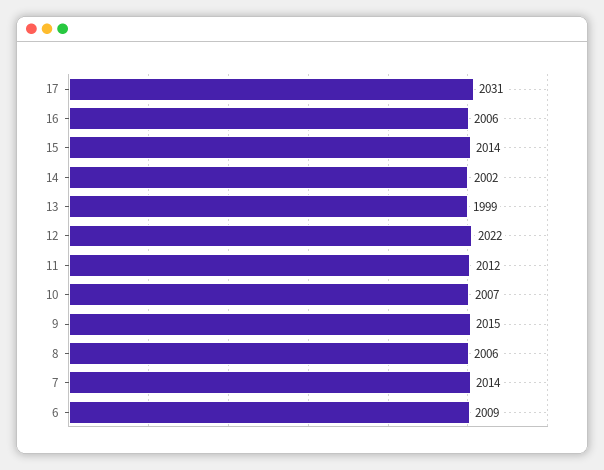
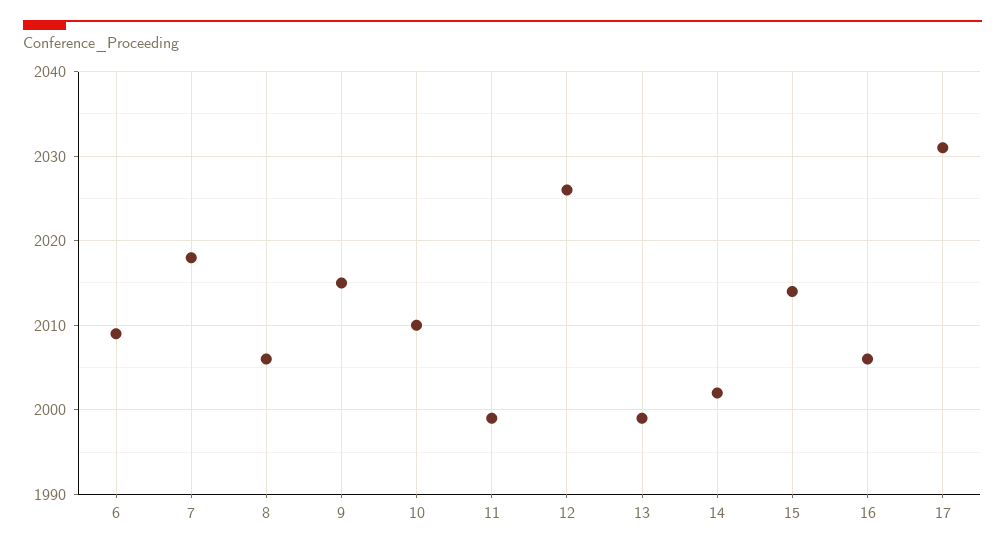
  {
    "17": 2031,
    "16": 2006,
    "15": 2014,
    "14": 2002,
    "13": 1999,
-   "12": 2022,
+   "12": 2026,
-   "11": 2012,
+   "11": 1999,
-   "10": 2007,
+   "10": 2010,
    "9": 2015,
    "8": 2006,
-   "7": 2014,
+   "7": 2018,
    "6": 2009
  }

